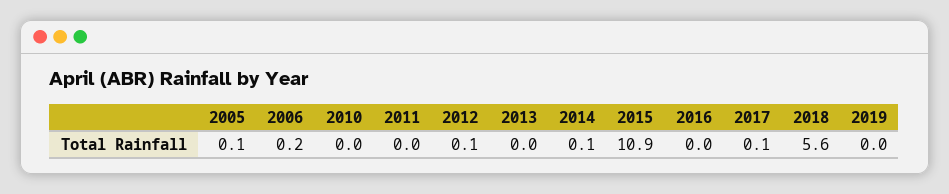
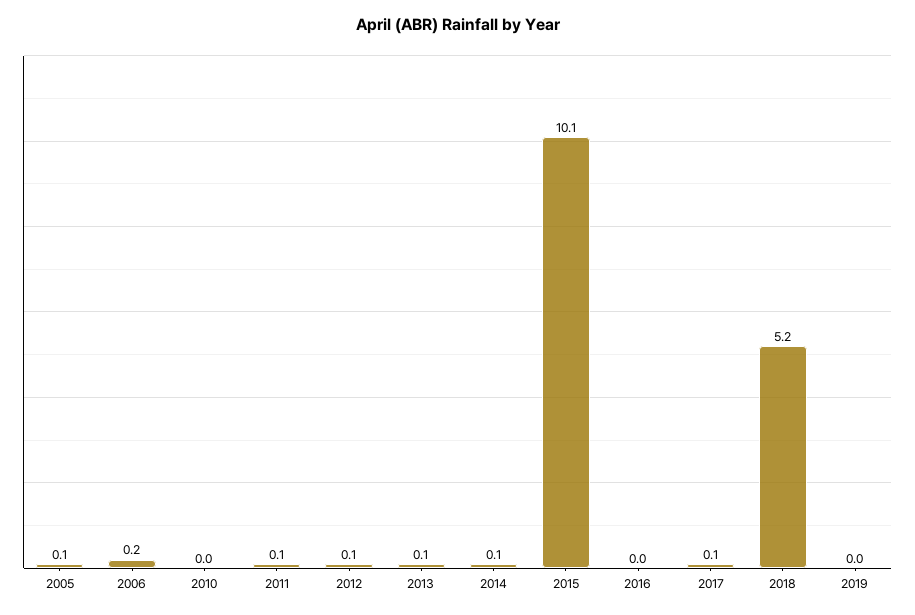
  {
    "2005": 0.1,
    "2006": 0.2,
    "2010": 0,
-   "2011": 0,
+   "2011": 0.1,
    "2012": 0.1,
-   "2013": 0,
+   "2013": 0.1,
    "2014": 0.1,
-   "2015": 10.9,
+   "2015": 10.1,
    "2016": 0,
    "2017": 0.1,
-   "2018": 5.6,
+   "2018": 5.2,
    "2019": 0
  }

